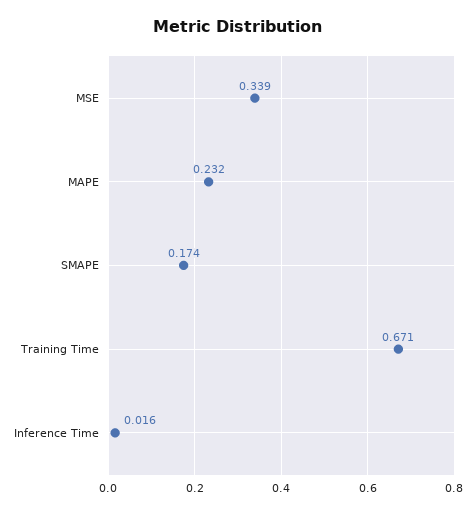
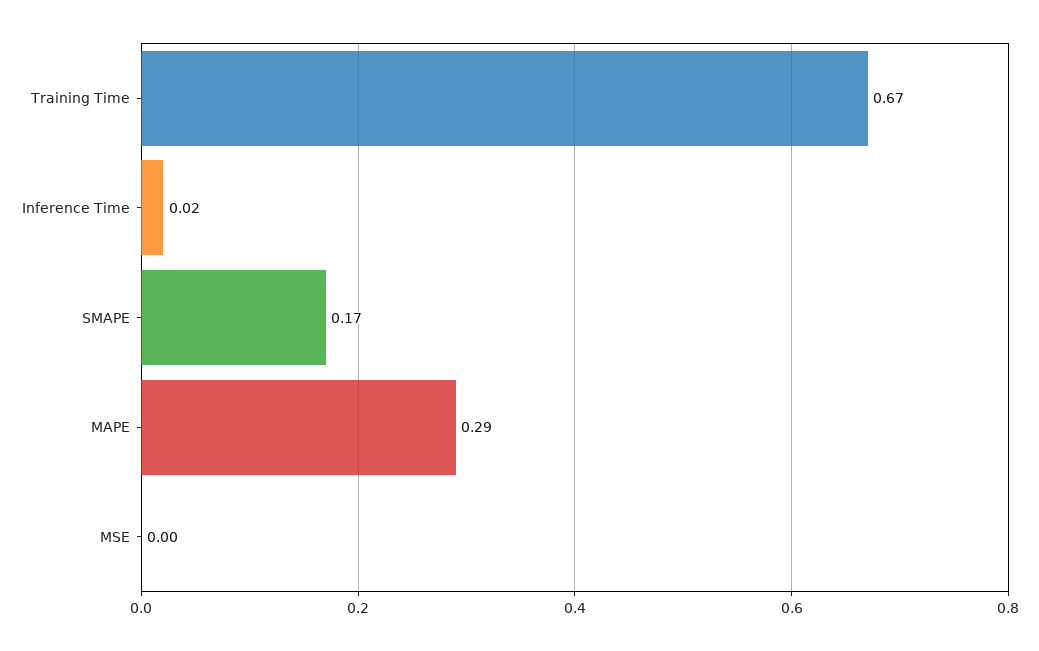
  {
-   "MSE": 0.339,
+   "MSE": 0,
-   "MAPE": 0.232,
+   "MAPE": 0.29,
    "SMAPE": 0.174,
    "Training Time": 0.671,
    "Inference Time": 0.016
  }

